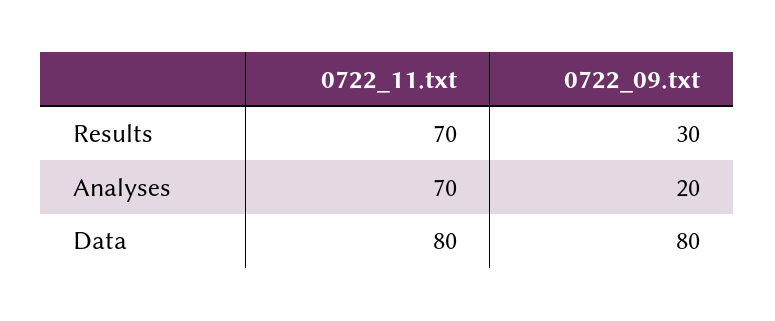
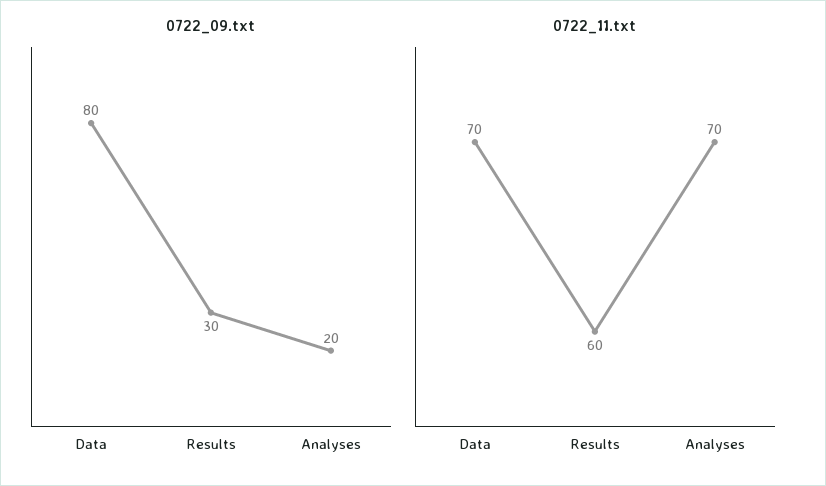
  {
    "0722_11.txt": {
-     "Results": 70,
+     "Results": 60,
      "Analyses": 70,
-     "Data": 80
+     "Data": 70
    },
    "0722_09.txt": {
      "Results": 30,
      "Analyses": 20,
      "Data": 80
    }
  }

